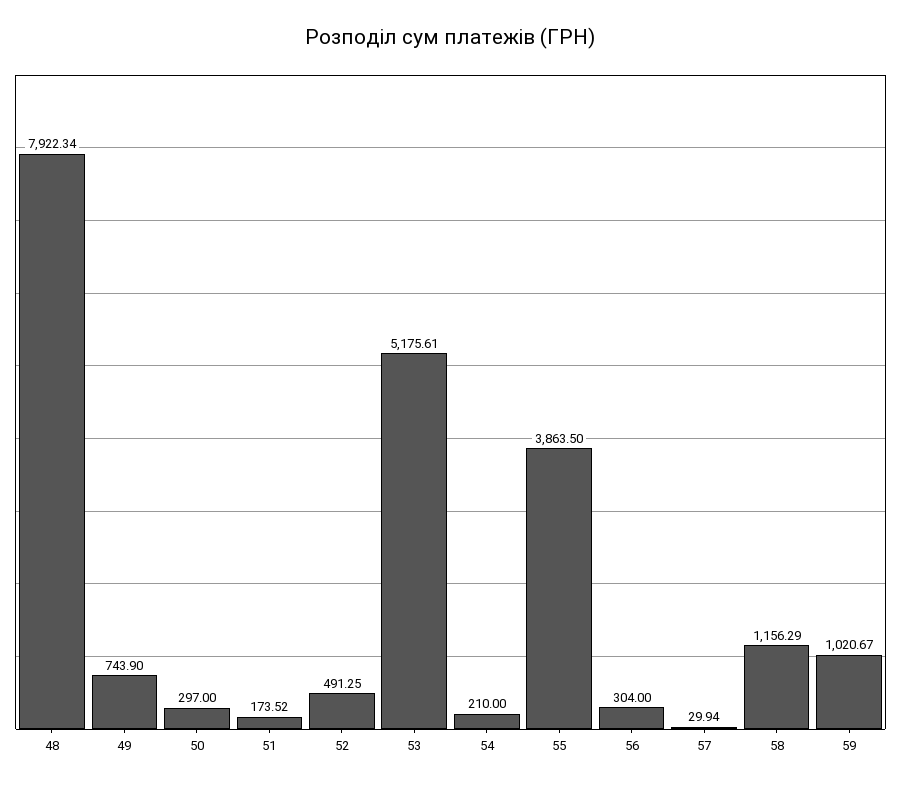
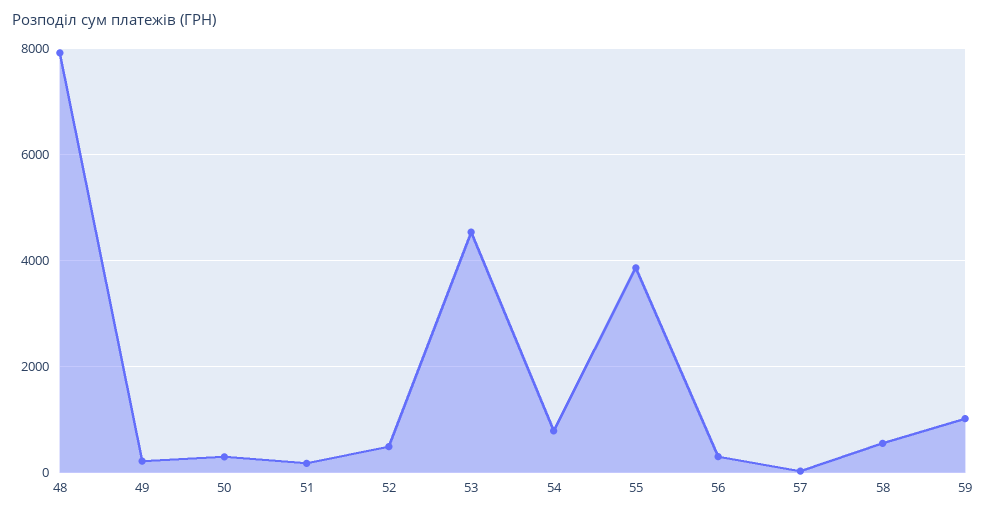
  {
    "48": 7922.34,
-   "49": 743.9,
+   "49": 200,
    "50": 297,
    "51": 173.52,
    "52": 491.25,
-   "53": 5175.61,
+   "53": 4600,
-   "54": 210,
+   "54": 800,
    "55": 3863.5,
    "56": 304,
    "57": 29.94,
-   "58": 1156.29,
+   "58": 600,
    "59": 1020.67
  }

